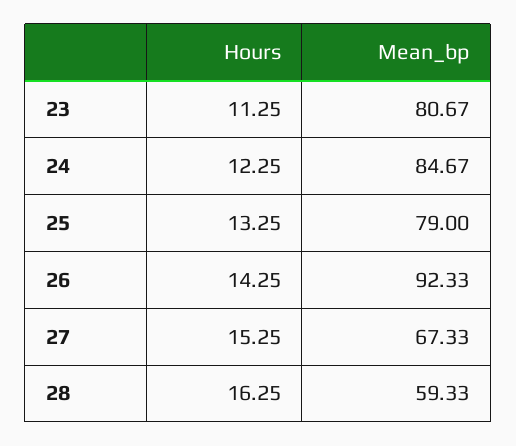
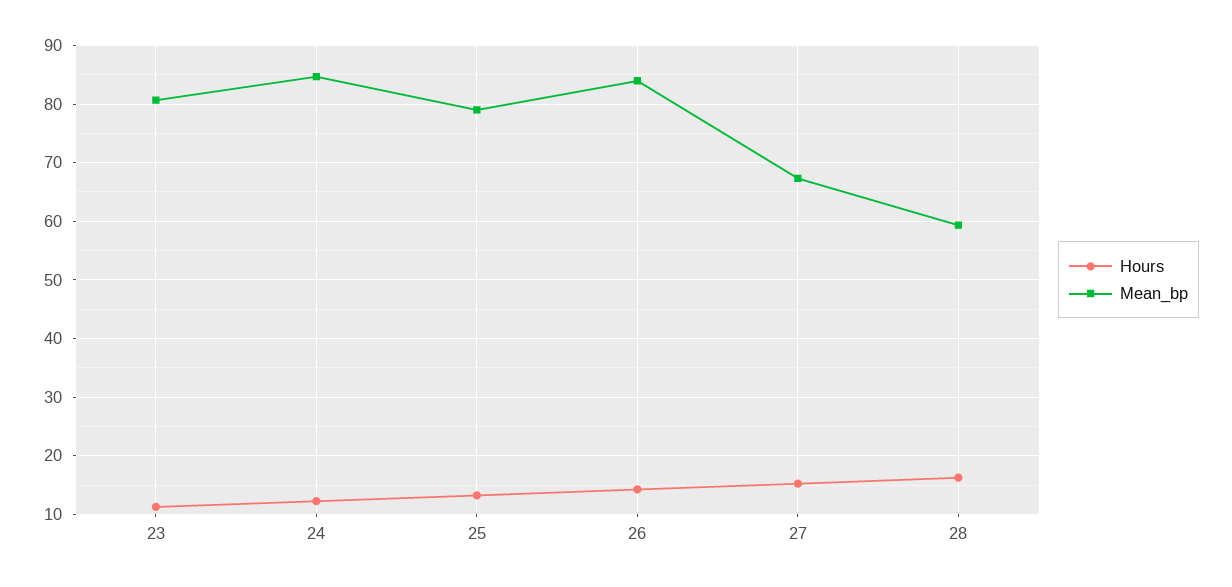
  {
    "Hours": {
      "23": 11.25,
      "24": 12.25,
      "25": 13.25,
      "26": 14.25,
      "27": 15.25,
      "28": 16.25
    },
    "Mean_bp": {
      "23": 80.67,
      "24": 84.67,
      "25": 79,
-     "26": 92.33,
+     "26": 84,
      "27": 67.33,
      "28": 59.33
    }
  }

